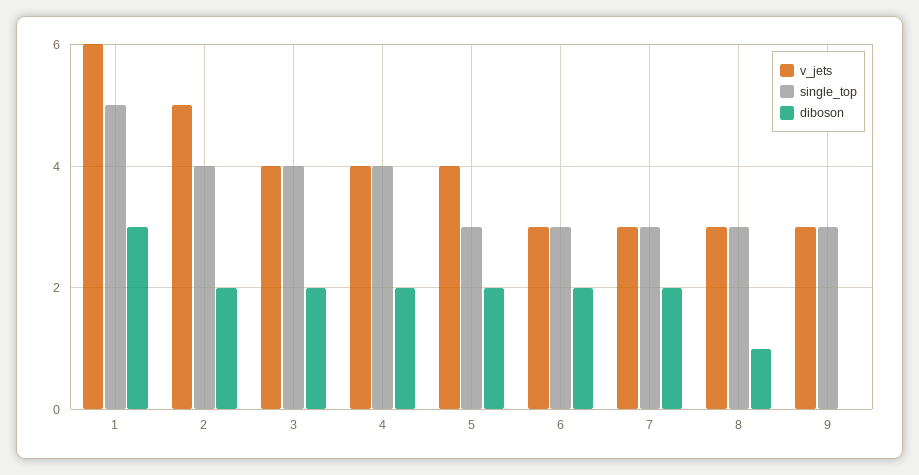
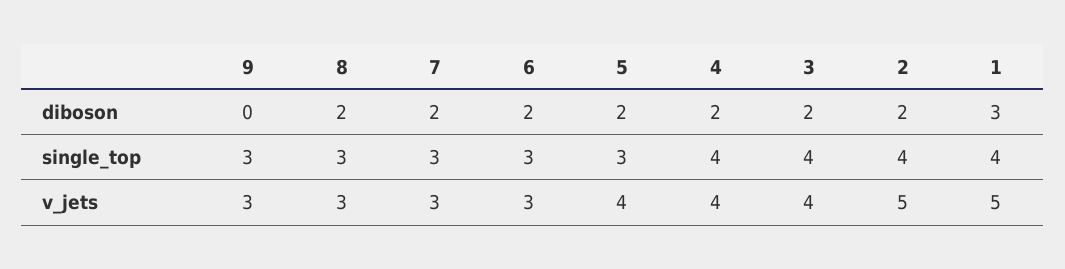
  {
    "v_jets": {
-     "1": 6,
+     "1": 5,
      "2": 5,
      "3": 4,
      "4": 4,
      "5": 4,
      "6": 3,
      "7": 3,
      "8": 3,
      "9": 3
    },
    "single_top": {
-     "1": 5,
+     "1": 4,
      "2": 4,
      "3": 4,
      "4": 4,
      "5": 3,
      "6": 3,
      "7": 3,
      "8": 3,
      "9": 3
    },
    "diboson": {
      "1": 3,
      "2": 2,
      "3": 2,
      "4": 2,
      "5": 2,
      "6": 2,
      "7": 2,
-     "8": 1,
+     "8": 2,
      "9": 0
    }
  }

